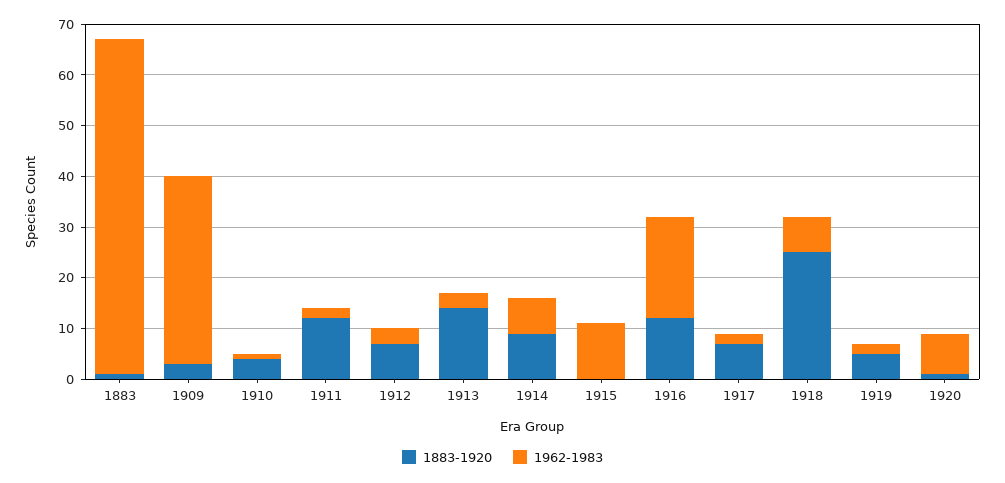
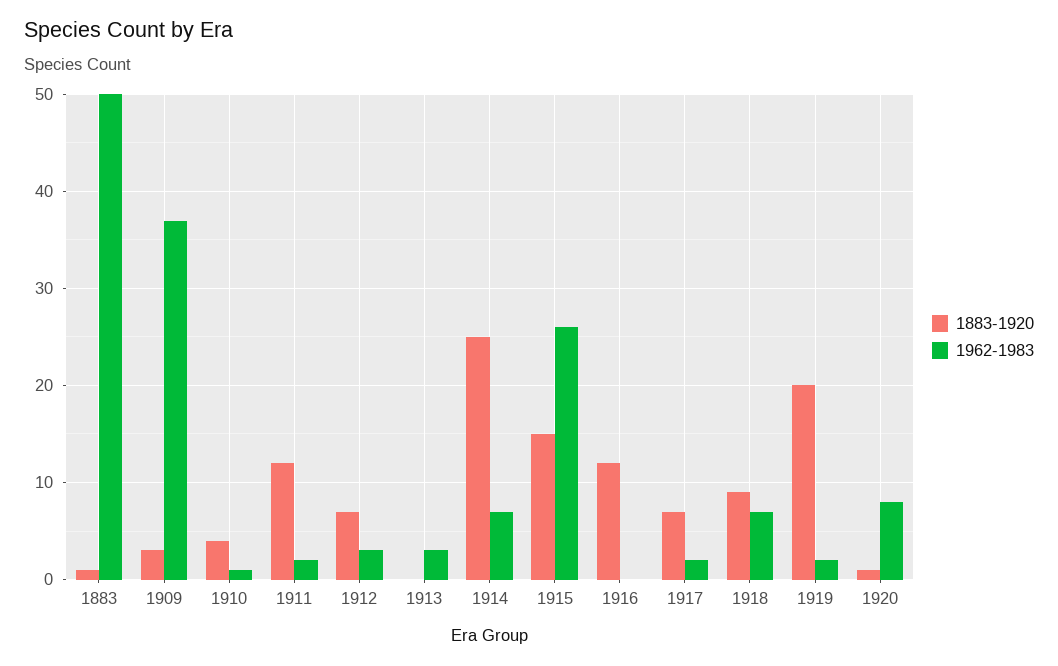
  {
    "1883-1920": {
      "1883": 1,
      "1909": 3,
      "1910": 4,
      "1911": 12,
      "1912": 7,
-     "1913": 15,
+     "1913": 0,
-     "1914": 10,
+     "1914": 25,
-     "1915": 0,
+     "1915": 15,
      "1916": 12,
      "1917": 7,
-     "1918": 25,
+     "1918": 9,
-     "1919": 5,
+     "1919": 20,
      "1920": 1
    },
    "1962-1983": {
-     "1883": 65,
+     "1883": 50,
      "1909": 37,
      "1910": 1,
      "1911": 2,
      "1912": 3,
      "1913": 3,
      "1914": 7,
-     "1915": 10,
+     "1915": 26,
-     "1916": 20,
+     "1916": 0,
      "1917": 2,
      "1918": 7,
      "1919": 2,
      "1920": 8
    }
  }

